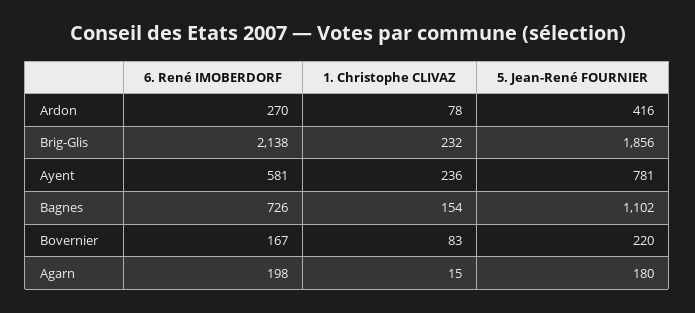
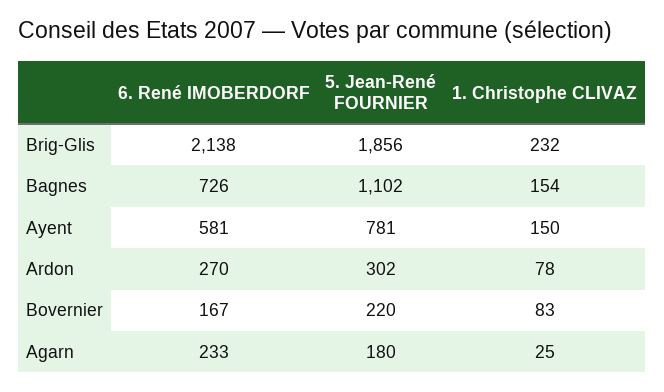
  {
    "6. René IMOBERDORF": {
      "Ardon": 270,
      "Brig-Glis": 2138,
      "Ayent": 581,
      "Bagnes": 726,
      "Bovernier": 167,
-     "Agarn": 198
+     "Agarn": 233
    },
    "1. Christophe CLIVAZ": {
      "Ardon": 78,
      "Brig-Glis": 232,
-     "Ayent": 236,
+     "Ayent": 150,
      "Bagnes": 154,
      "Bovernier": 83,
-     "Agarn": 15
+     "Agarn": 25
    },
    "5. Jean-René FOURNIER": {
-     "Ardon": 416,
+     "Ardon": 302,
      "Brig-Glis": 1856,
      "Ayent": 781,
      "Bagnes": 1102,
      "Bovernier": 220,
      "Agarn": 180
    }
  }

